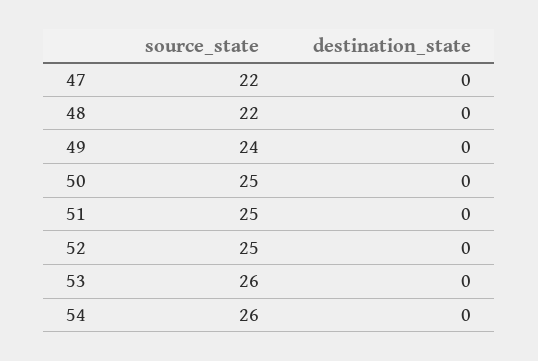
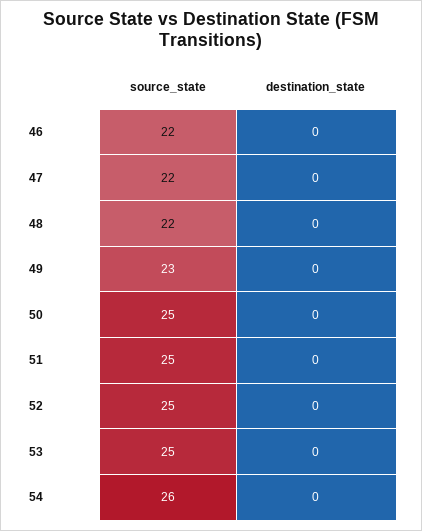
  {
    "source_state": {
      "47": 22,
      "48": 22,
-     "49": 24,
+     "49": 23,
      "50": 25,
      "51": 25,
      "52": 25,
-     "53": 26,
+     "53": 25,
-     "54": 26
+     "54": 26,
+     "46": 22
    },
    "destination_state": {
      "47": 0,
      "48": 0,
      "49": 0,
      "50": 0,
      "51": 0,
      "52": 0,
      "53": 0,
-     "54": 0
+     "54": 0,
+     "46": 0
    }
  }

